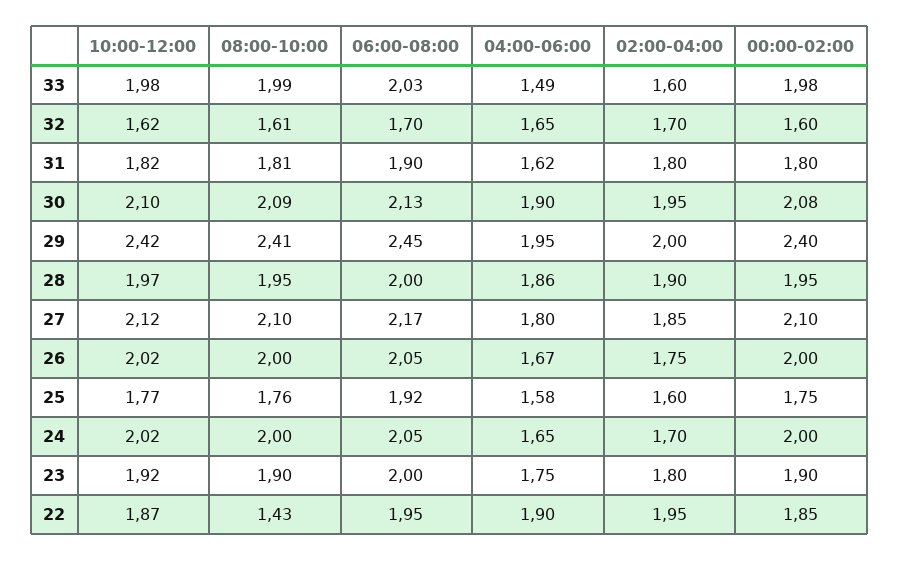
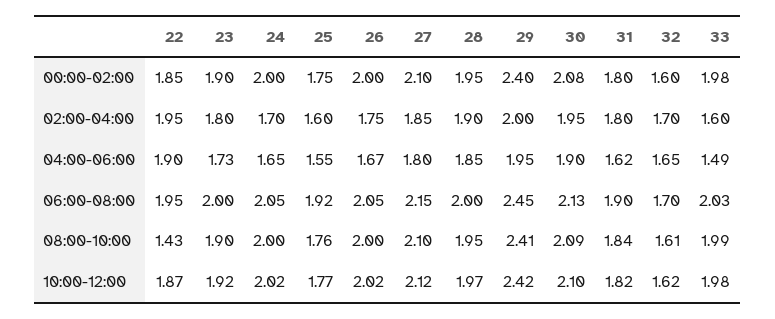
  {
    "10:00-12:00": {
      "33": 1.98,
      "32": 1.62,
      "31": 1.82,
      "30": 2.1,
      "29": 2.42,
      "28": 1.97,
      "27": 2.12,
      "26": 2.02,
      "25": 1.77,
      "24": 2.02,
      "23": 1.92,
      "22": 1.87
    },
    "08:00-10:00": {
      "33": 1.99,
      "32": 1.61,
-     "31": 1.81,
+     "31": 1.84,
      "30": 2.09,
      "29": 2.41,
      "28": 1.95,
      "27": 2.1,
      "26": 2,
      "25": 1.76,
      "24": 2,
      "23": 1.9,
      "22": 1.43
    },
    "06:00-08:00": {
      "33": 2.03,
      "32": 1.7,
      "31": 1.9,
      "30": 2.13,
      "29": 2.45,
      "28": 2,
-     "27": 2.17,
+     "27": 2.15,
      "26": 2.05,
      "25": 1.92,
      "24": 2.05,
      "23": 2,
      "22": 1.95
    },
    "04:00-06:00": {
      "33": 1.49,
      "32": 1.65,
      "31": 1.62,
      "30": 1.9,
      "29": 1.95,
-     "28": 1.86,
+     "28": 1.85,
      "27": 1.8,
      "26": 1.67,
-     "25": 1.58,
+     "25": 1.55,
      "24": 1.65,
-     "23": 1.75,
+     "23": 1.73,
      "22": 1.9
    },
    "02:00-04:00": {
      "33": 1.6,
      "32": 1.7,
      "31": 1.8,
      "30": 1.95,
      "29": 2,
      "28": 1.9,
      "27": 1.85,
      "26": 1.75,
      "25": 1.6,
      "24": 1.7,
      "23": 1.8,
      "22": 1.95
    },
    "00:00-02:00": {
      "33": 1.98,
      "32": 1.6,
      "31": 1.8,
      "30": 2.08,
      "29": 2.4,
      "28": 1.95,
      "27": 2.1,
      "26": 2,
      "25": 1.75,
      "24": 2,
      "23": 1.9,
      "22": 1.85
    }
  }

